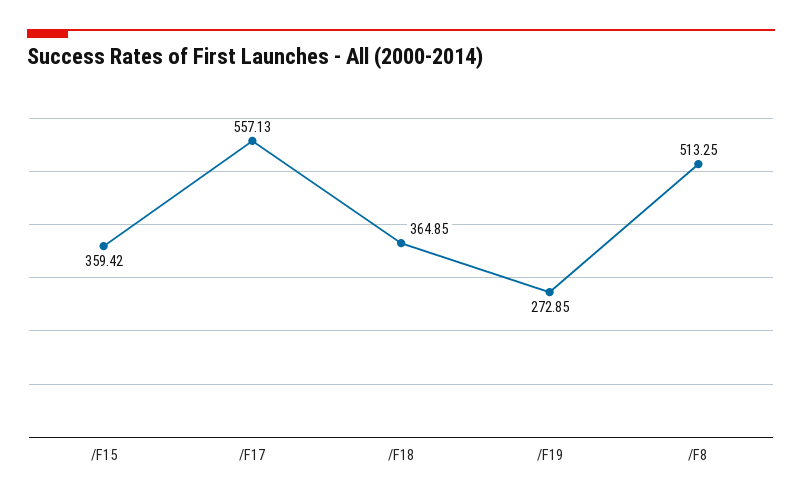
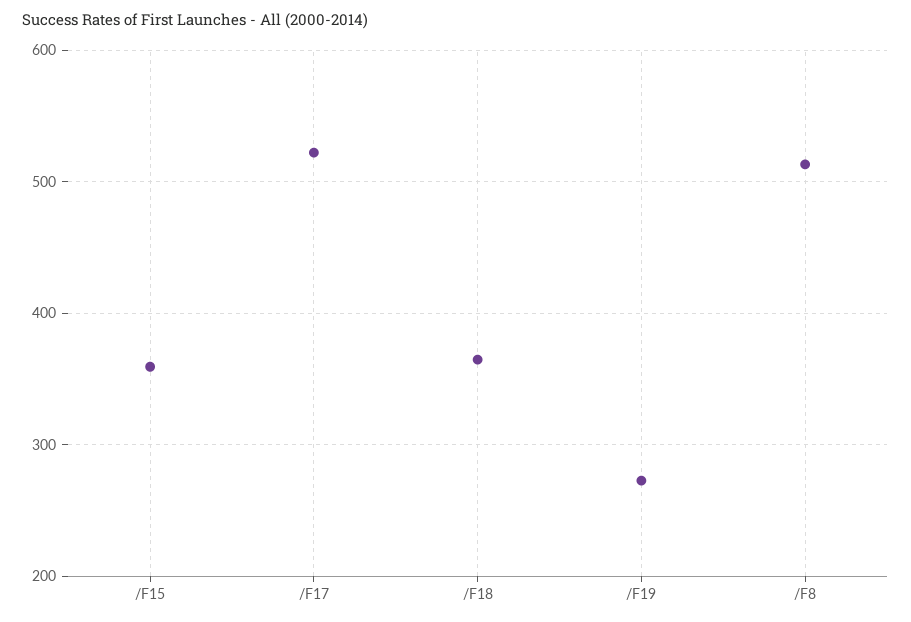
  {
    "/F15": 359.42,
-   "/F17": 557.13,
+   "/F17": 520,
    "/F18": 364.85,
    "/F19": 272.85,
    "/F8": 513.25
  }

